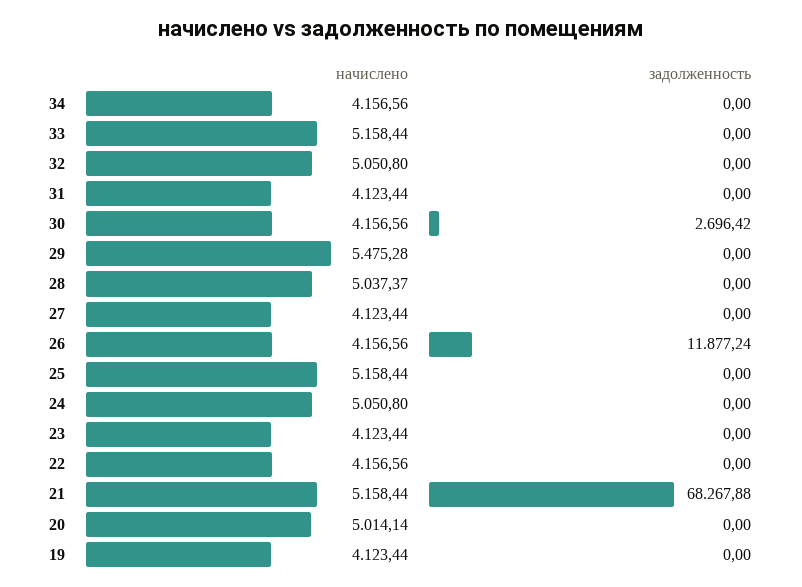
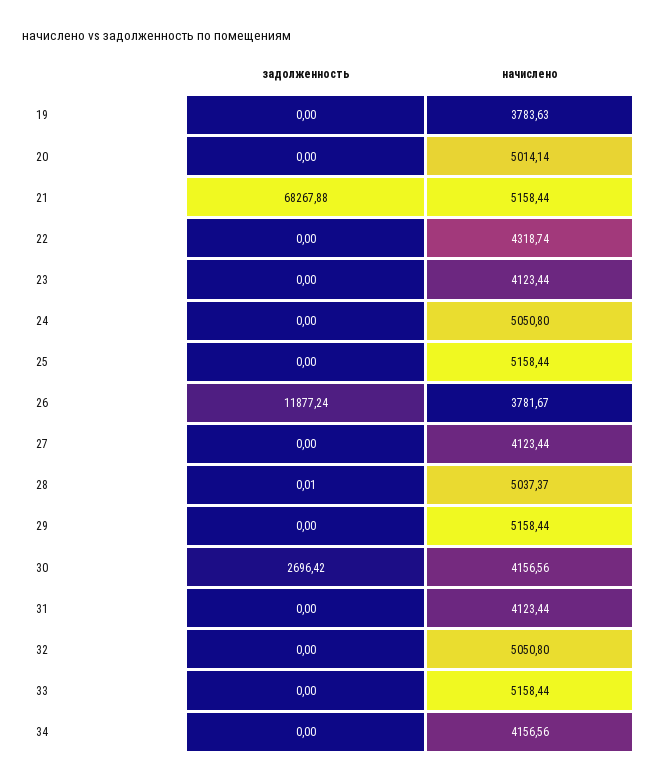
  {
    "начислено": {
      "34": 4156.56,
      "33": 5158.44,
      "32": 5050.8,
      "31": 4123.44,
      "30": 4156.56,
-     "29": 5475.28,
+     "29": 5158.44,
      "28": 5037.37,
      "27": 4123.44,
-     "26": 4156.56,
+     "26": 3781.67,
      "25": 5158.44,
      "24": 5050.8,
      "23": 4123.44,
-     "22": 4156.56,
+     "22": 4318.74,
      "21": 5158.44,
      "20": 5014.14,
-     "19": 4123.44
+     "19": 3783.63
    },
    "задолженность": {
      "34": 0,
      "33": 0,
      "32": 0,
      "31": 0,
      "30": 2696.42,
      "29": 0,
-     "28": 0,
+     "28": 0.01,
      "27": 0,
      "26": 11877.24,
      "25": 0,
      "24": 0,
      "23": 0,
      "22": 0,
      "21": 68267.88,
      "20": 0,
      "19": 0
    }
  }

